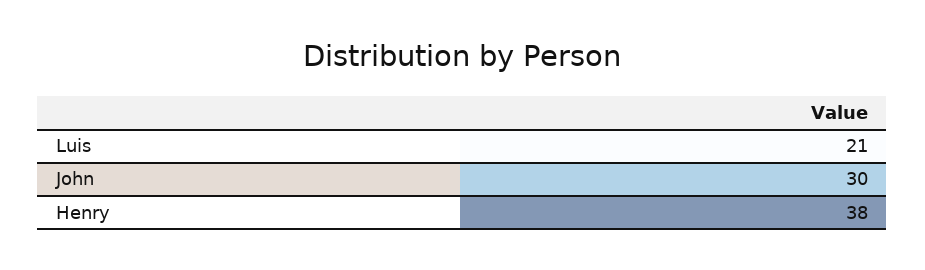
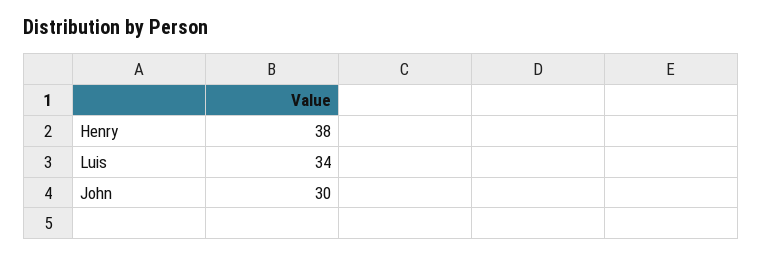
  {
-   "Luis": 21,
+   "Luis": 34,
    "John": 30,
    "Henry": 38
  }

